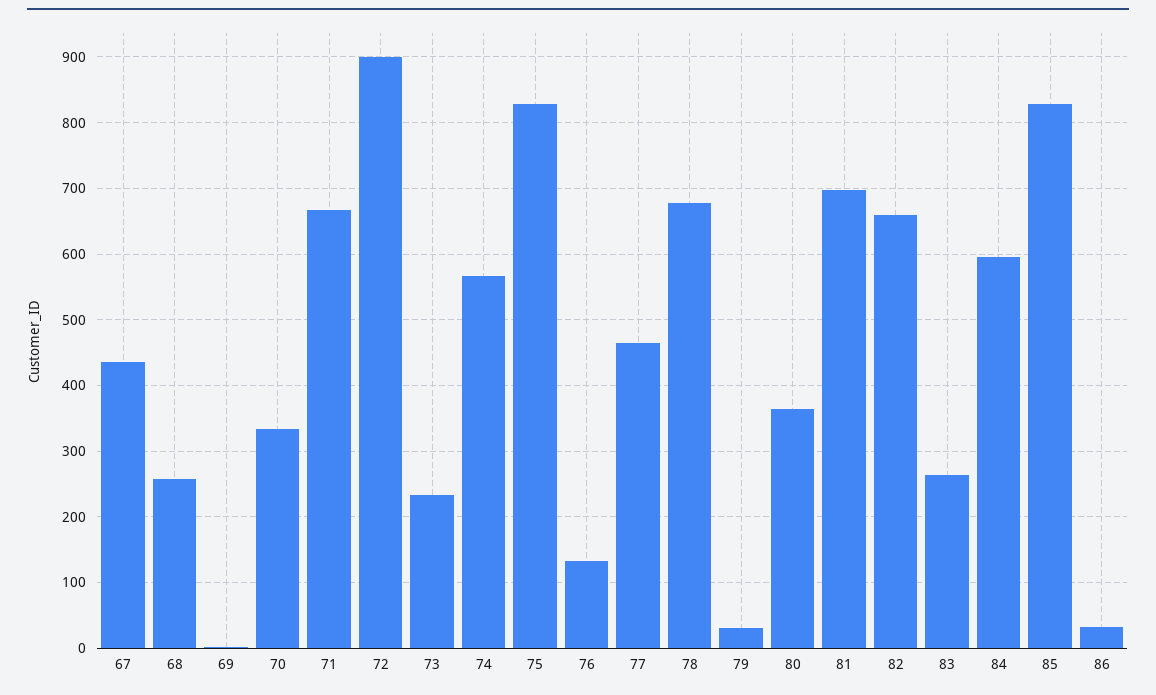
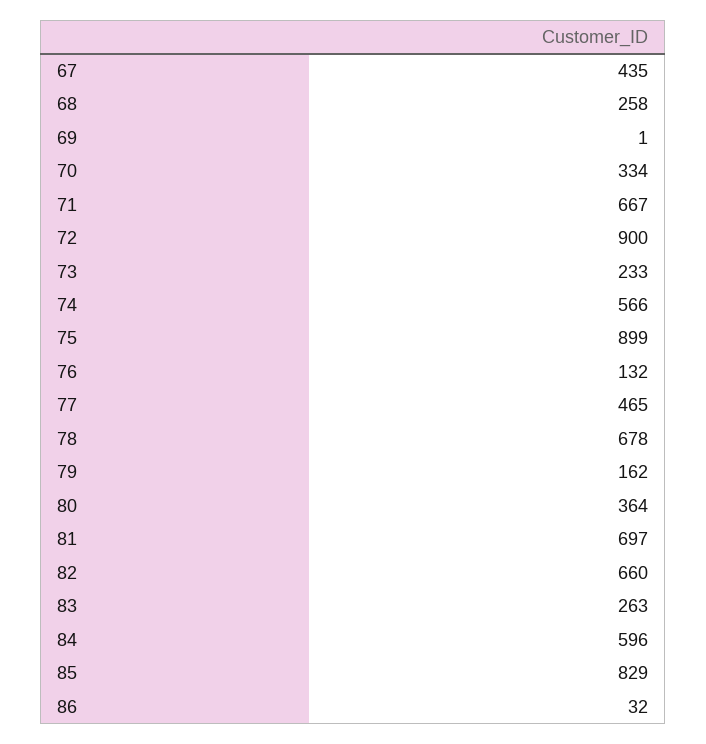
  {
    "67": 435,
    "68": 258,
    "69": 1,
    "70": 334,
    "71": 667,
    "72": 900,
    "73": 233,
    "74": 566,
-   "75": 830,
+   "75": 899,
    "76": 132,
    "77": 465,
    "78": 678,
-   "79": 30,
+   "79": 162,
    "80": 364,
    "81": 697,
    "82": 660,
    "83": 263,
    "84": 596,
    "85": 829,
    "86": 32
  }

